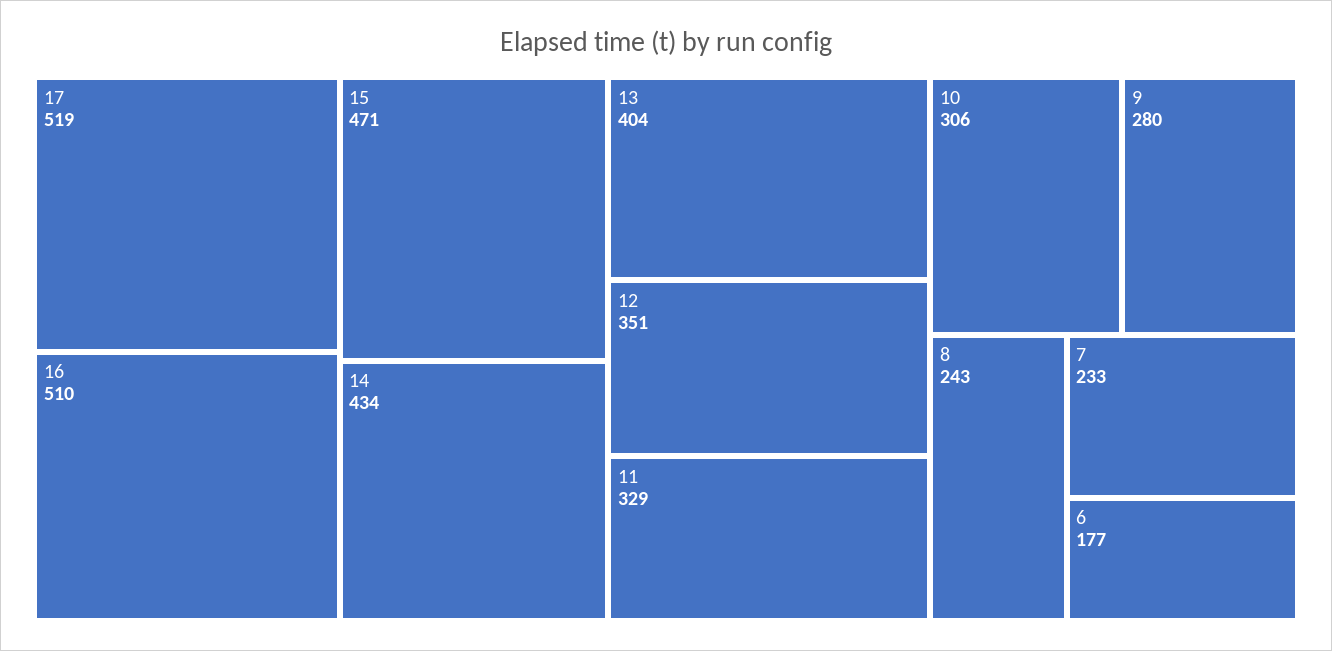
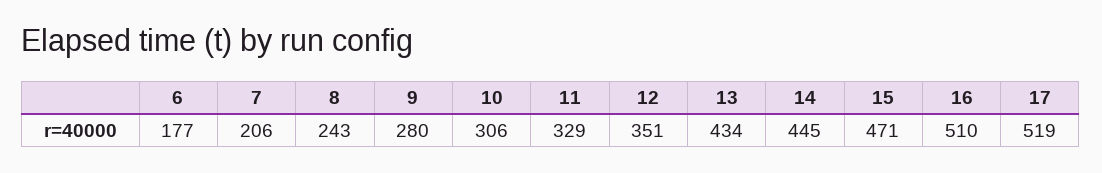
  {
    "17": 519,
    "16": 510,
    "15": 471,
-   "14": 434,
+   "14": 445,
-   "13": 404,
+   "13": 434,
    "12": 351,
    "11": 329,
    "10": 306,
    "9": 280,
    "8": 243,
-   "7": 233,
+   "7": 206,
    "6": 177
  }

